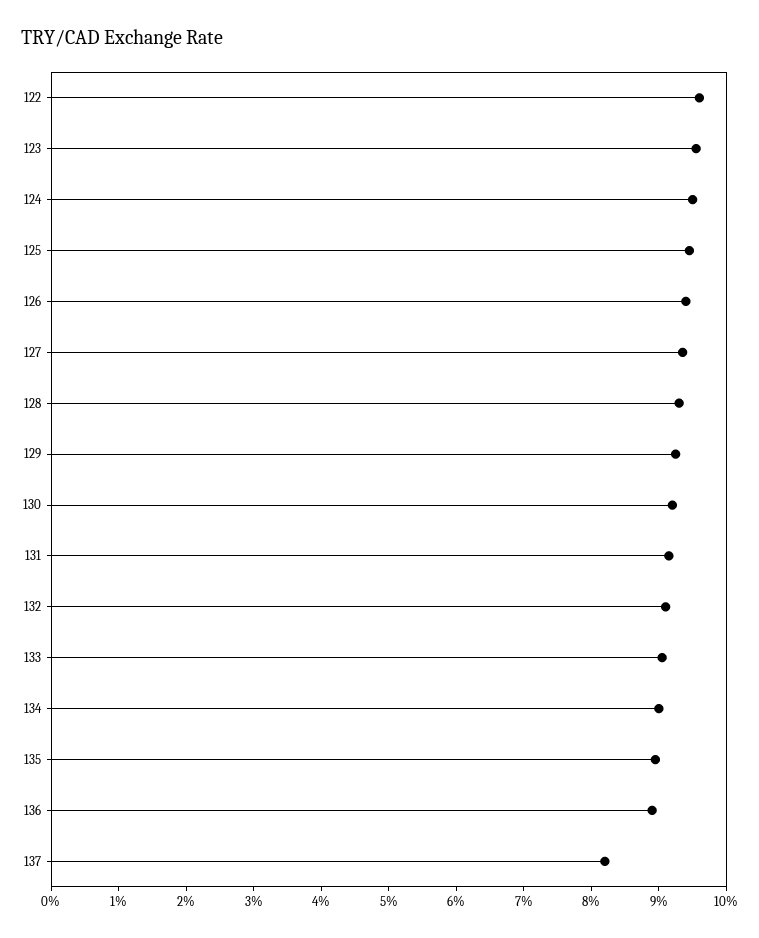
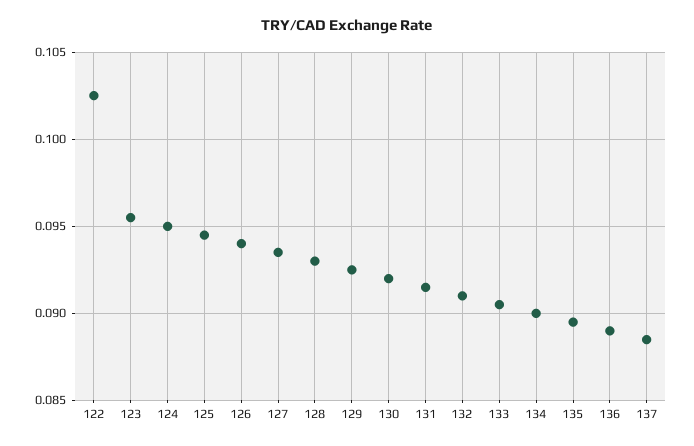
  {
-   "122": 0.096,
+   "122": 0.1025,
    "123": 0.0955,
    "124": 0.095,
    "125": 0.0945,
    "126": 0.094,
    "127": 0.0935,
    "128": 0.093,
    "129": 0.0925,
    "130": 0.092,
    "131": 0.0915,
    "132": 0.091,
    "133": 0.0905,
    "134": 0.09,
    "135": 0.0895,
    "136": 0.089,
-   "137": 0.082
+   "137": 0.0885
  }

